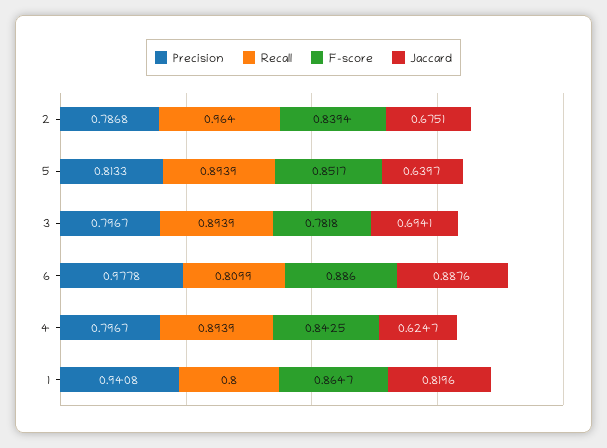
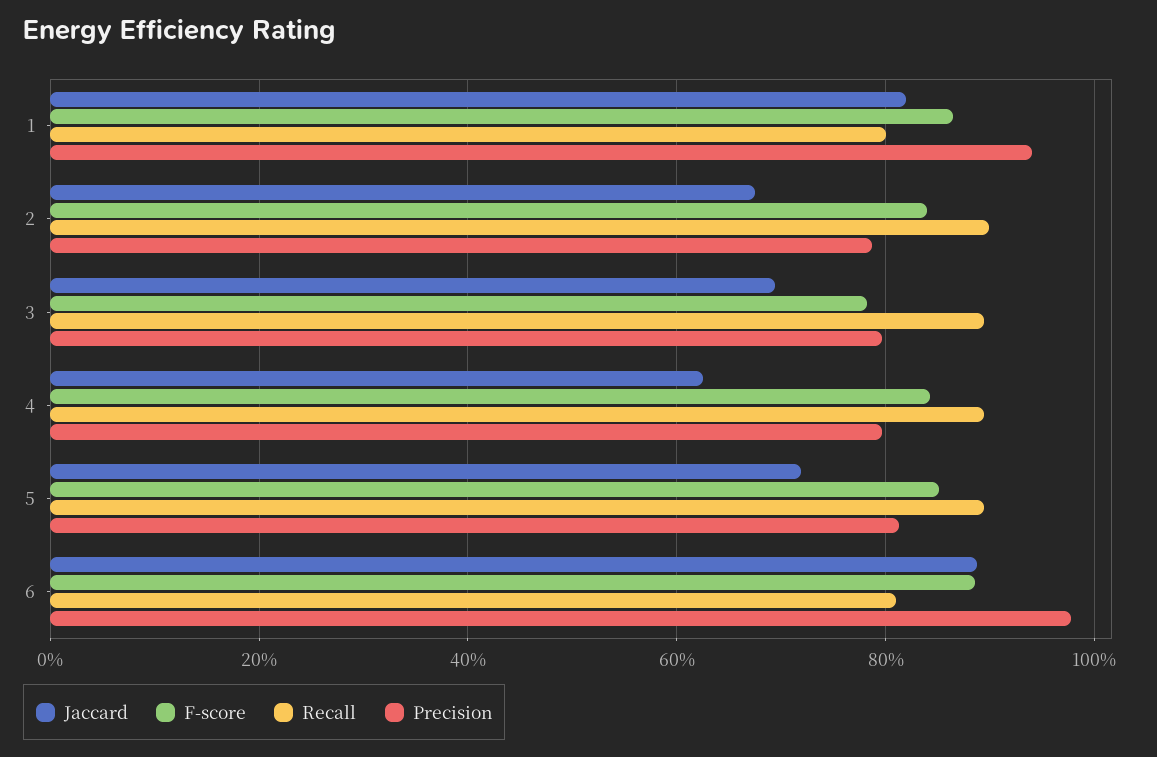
  {
    "Precision": {
      "2": 0.7868,
      "5": 0.8133,
      "3": 0.7967,
      "6": 0.9778,
      "4": 0.7967,
      "1": 0.9408
    },
    "Recall": {
-     "2": 0.964,
+     "2": 0.9,
      "5": 0.8939,
      "3": 0.8939,
      "6": 0.8099,
      "4": 0.8939,
      "1": 0.8
    },
    "F-score": {
      "2": 0.8394,
      "5": 0.8517,
      "3": 0.7818,
      "6": 0.886,
      "4": 0.8425,
      "1": 0.8647
    },
    "Jaccard": {
      "2": 0.6751,
-     "5": 0.6397,
+     "5": 0.72,
      "3": 0.6941,
      "6": 0.8876,
      "4": 0.6247,
      "1": 0.8196
    }
  }

